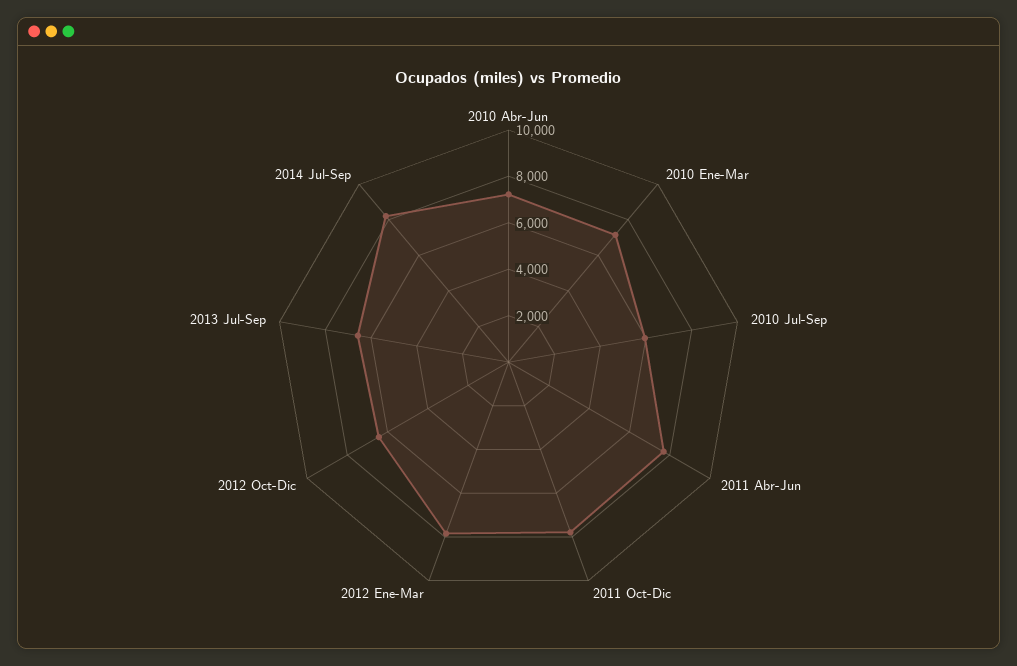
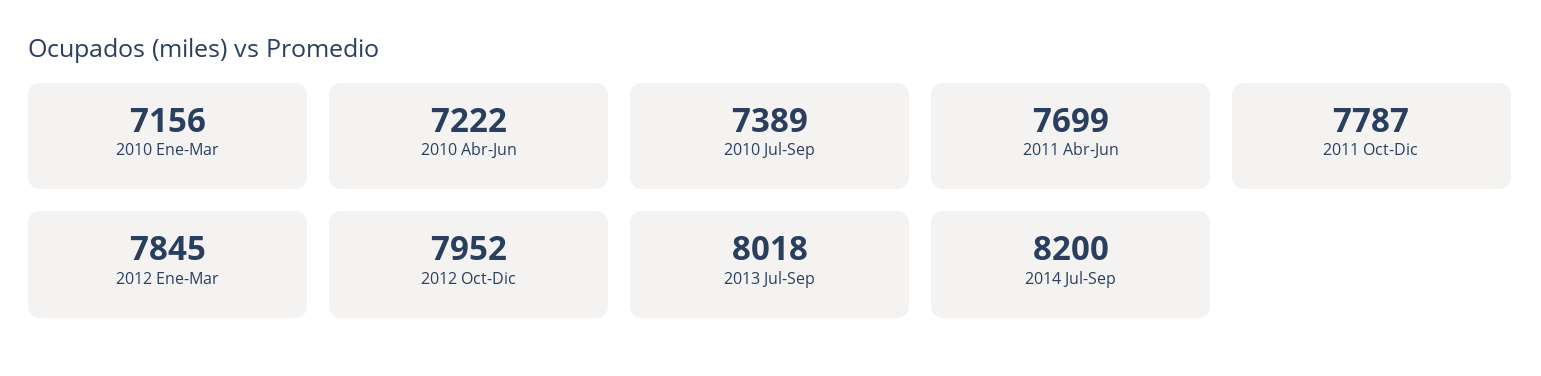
  {
    "2010 Abr-Jun": 7222,
    "2010 Ene-Mar": 7156,
-   "2010 Jul-Sep": 6000,
+   "2010 Jul-Sep": 7389,
    "2011 Abr-Jun": 7699,
    "2011 Oct-Dic": 7787,
    "2012 Ene-Mar": 7845,
-   "2012 Oct-Dic": 6500,
+   "2012 Oct-Dic": 7952,
-   "2013 Jul-Sep": 6500,
+   "2013 Jul-Sep": 8018,
    "2014 Jul-Sep": 8200
  }

